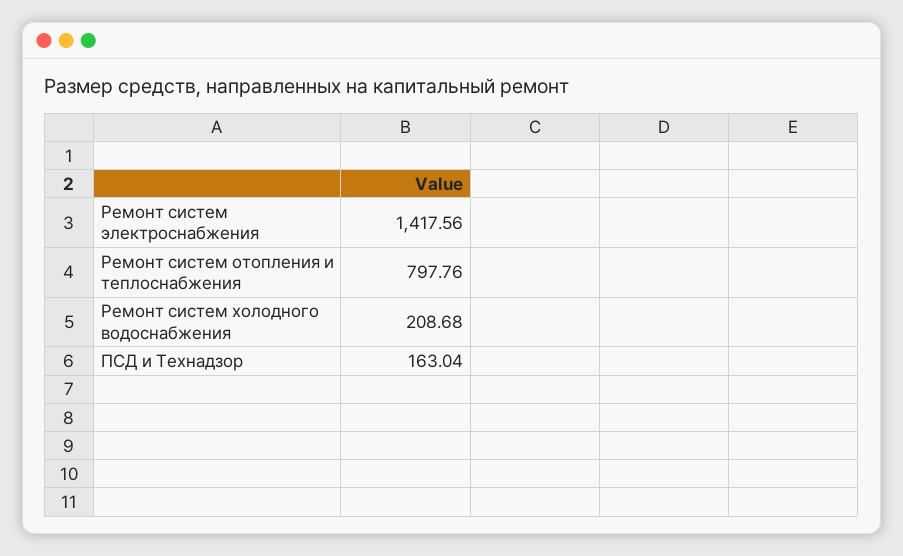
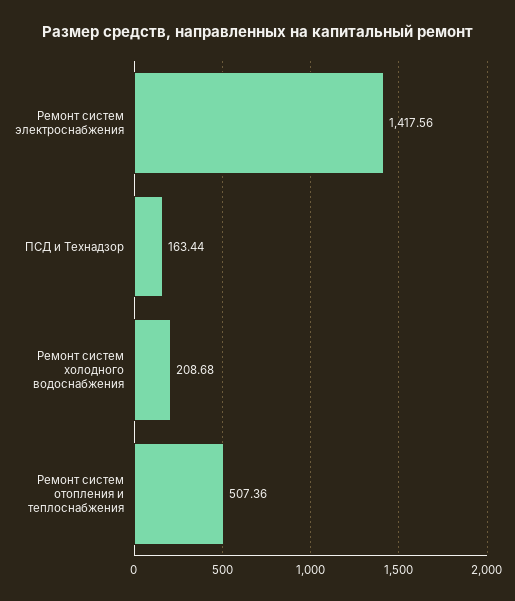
  {
    "Ремонт систем электроснабжения": 1417.56,
-   "Ремонт систем отопления и теплоснабжения": 797.76,
+   "Ремонт систем отопления и теплоснабжения": 507.36,
    "Ремонт систем холодного водоснабжения": 208.68,
-   "ПСД и Технадзор": 163.04
+   "ПСД и Технадзор": 163.44
  }

